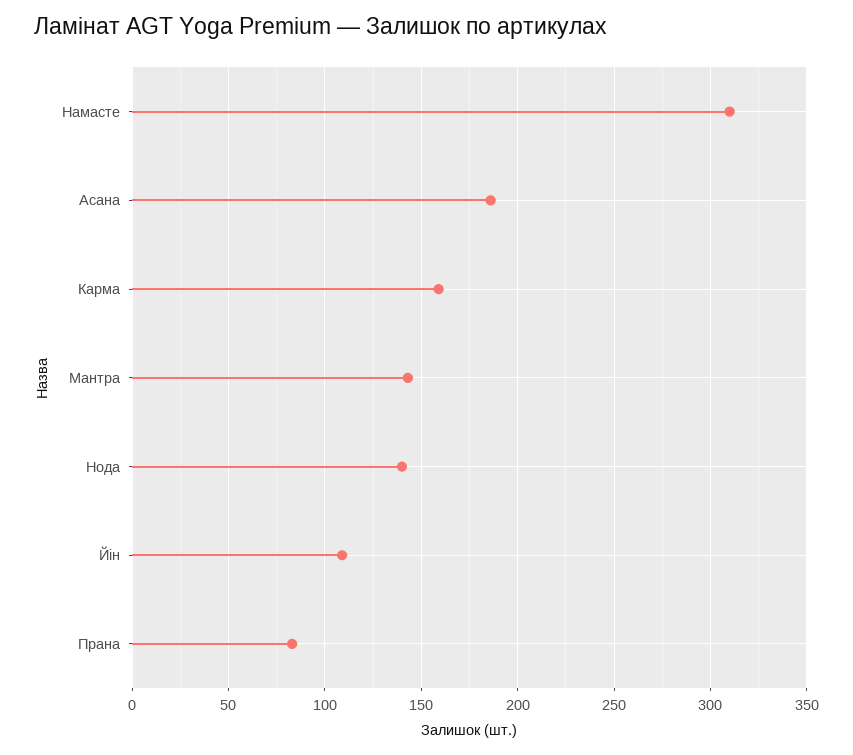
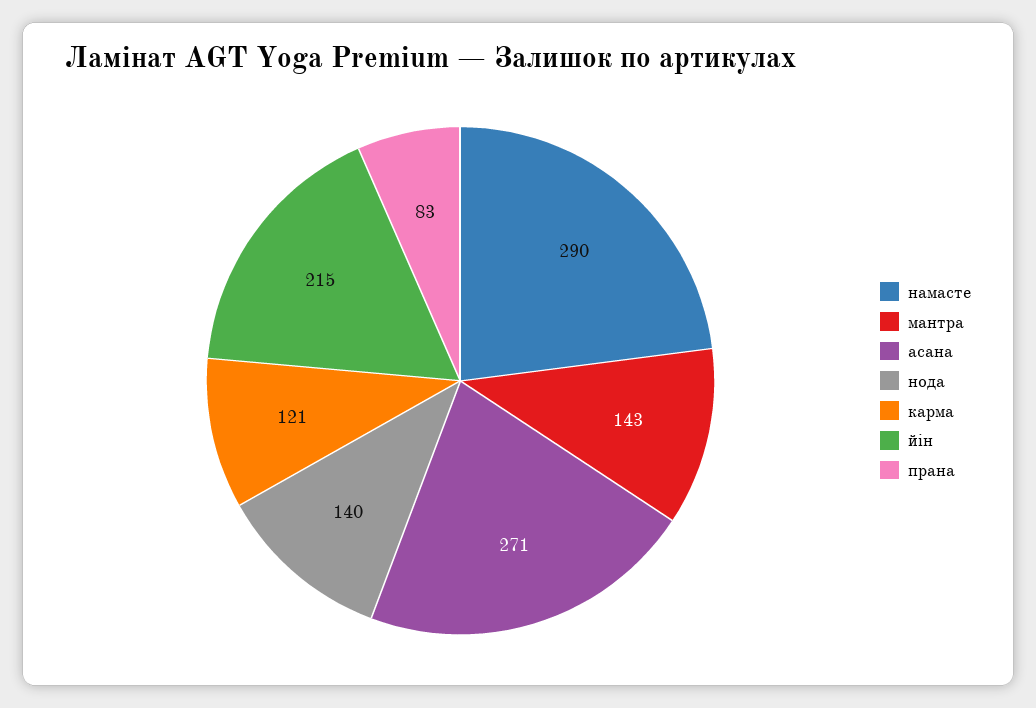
  {
-   "Намасте": 310,
+   "Намасте": 290,
-   "Асана": 185,
+   "Асана": 271,
-   "Карма": 160,
+   "Карма": 121,
    "Мантра": 143,
    "Нода": 140,
-   "Йін": 110,
+   "Йін": 215,
    "Прана": 83
  }

